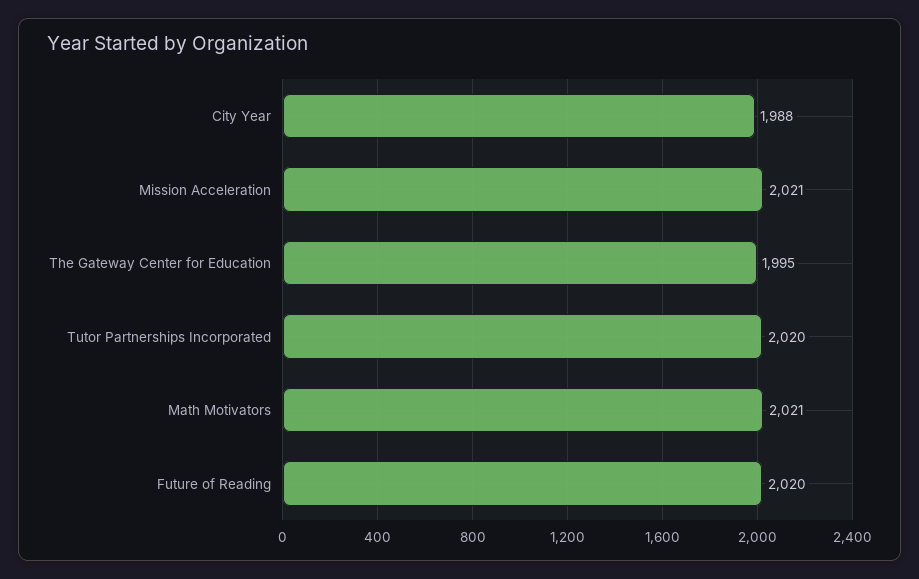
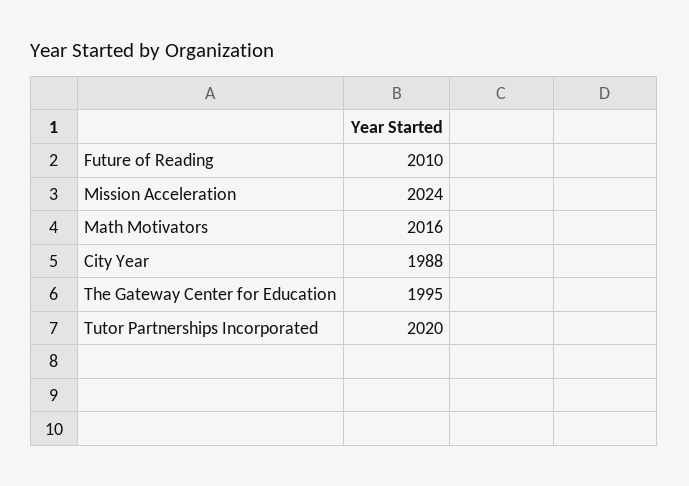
  {
    "City Year": 1988,
-   "Mission Acceleration": 2021,
+   "Mission Acceleration": 2024,
    "The Gateway Center for Education": 1995,
    "Tutor Partnerships Incorporated": 2020,
-   "Math Motivators": 2021,
+   "Math Motivators": 2016,
-   "Future of Reading": 2020
+   "Future of Reading": 2010
  }

